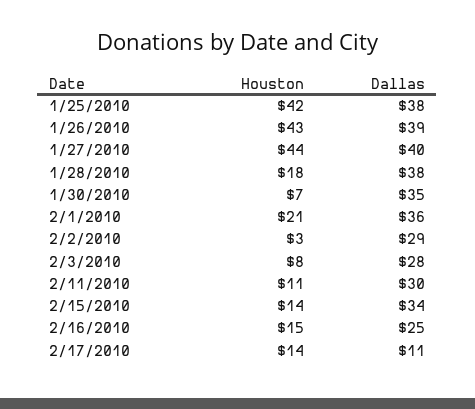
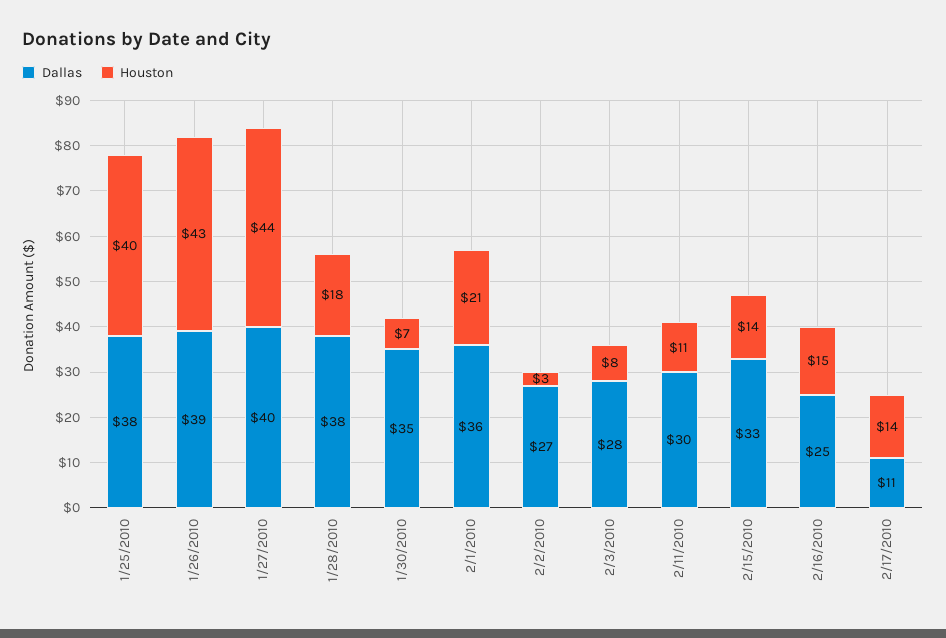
  {
    "Houston": {
-     "1/25/2010": 42,
+     "1/25/2010": 40,
      "1/26/2010": 43,
      "1/27/2010": 44,
      "1/28/2010": 18,
      "1/30/2010": 7,
      "2/1/2010": 21,
      "2/2/2010": 3,
      "2/3/2010": 8,
      "2/11/2010": 11,
      "2/15/2010": 14,
      "2/16/2010": 15,
      "2/17/2010": 14
    },
    "Dallas": {
      "1/25/2010": 38,
      "1/26/2010": 39,
      "1/27/2010": 40,
      "1/28/2010": 38,
      "1/30/2010": 35,
      "2/1/2010": 36,
-     "2/2/2010": 29,
+     "2/2/2010": 27,
      "2/3/2010": 28,
      "2/11/2010": 30,
-     "2/15/2010": 34,
+     "2/15/2010": 33,
      "2/16/2010": 25,
      "2/17/2010": 11
    }
  }

